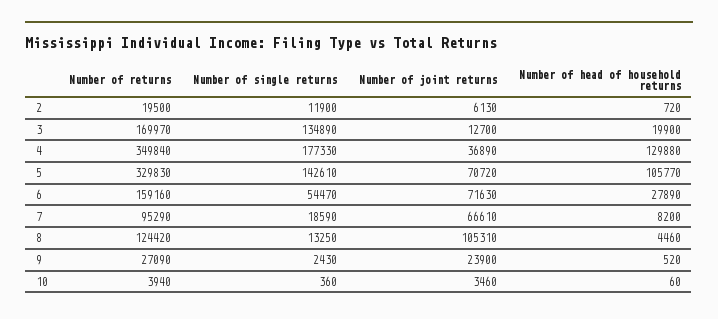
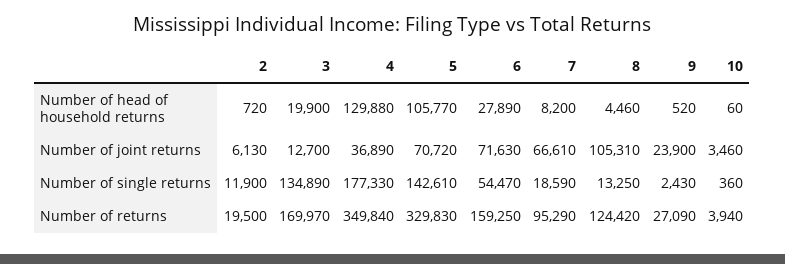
  {
    "Number of returns": {
      "2": 19500,
      "3": 169970,
      "4": 349840,
      "5": 329830,
-     "6": 159160,
+     "6": 159250,
      "7": 95290,
      "8": 124420,
      "9": 27090,
      "10": 3940
    },
    "Number of single returns": {
      "2": 11900,
      "3": 134890,
      "4": 177330,
      "5": 142610,
      "6": 54470,
      "7": 18590,
      "8": 13250,
      "9": 2430,
      "10": 360
    },
    "Number of joint returns": {
      "2": 6130,
      "3": 12700,
      "4": 36890,
      "5": 70720,
      "6": 71630,
      "7": 66610,
      "8": 105310,
      "9": 23900,
      "10": 3460
    },
    "Number of head of household returns": {
      "2": 720,
      "3": 19900,
      "4": 129880,
      "5": 105770,
      "6": 27890,
      "7": 8200,
      "8": 4460,
      "9": 520,
      "10": 60
    }
  }

